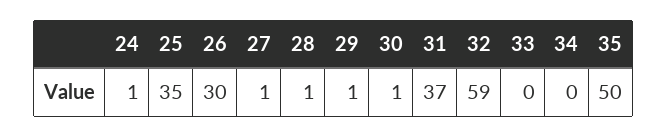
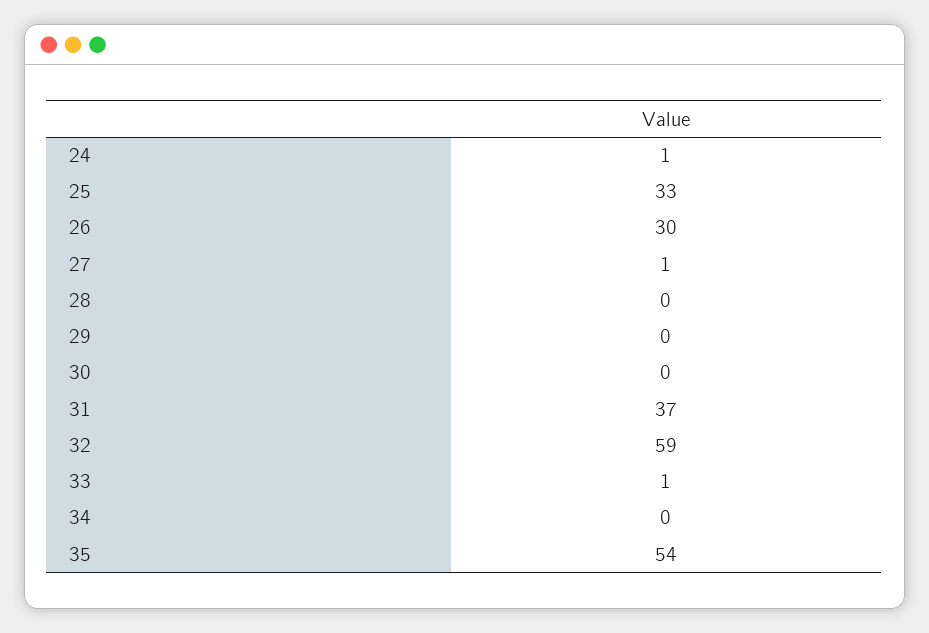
  {
    "24": 1,
-   "25": 35,
+   "25": 33,
    "26": 30,
    "27": 1,
-   "28": 1,
+   "28": 0,
-   "29": 1,
+   "29": 0,
-   "30": 1,
+   "30": 0,
    "31": 37,
    "32": 59,
-   "33": 0,
+   "33": 1,
    "34": 0,
-   "35": 50
+   "35": 54
  }

